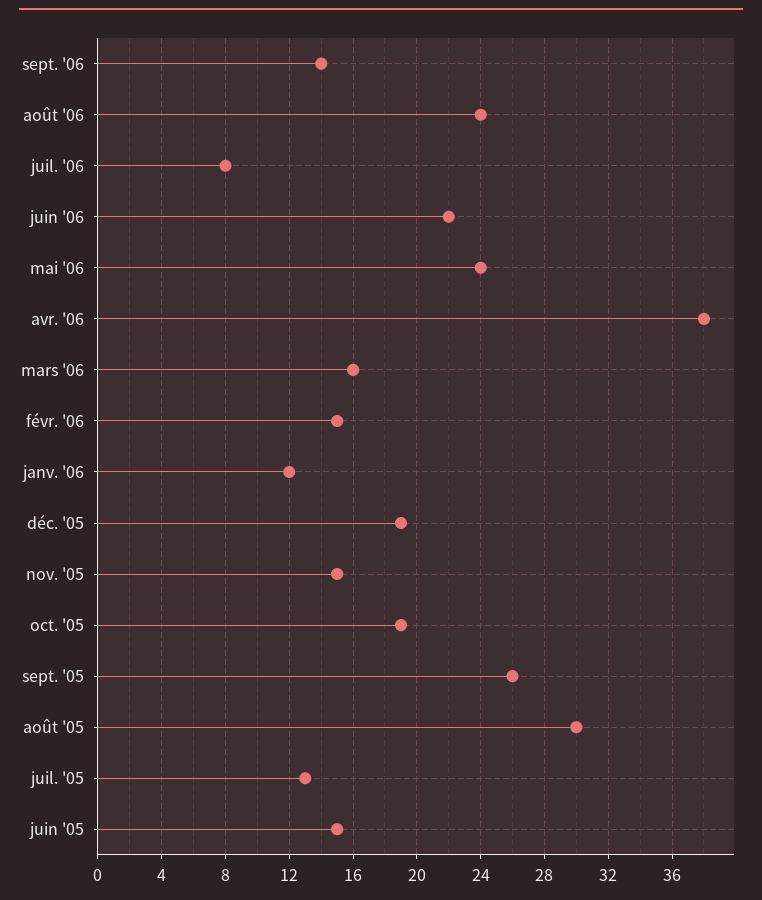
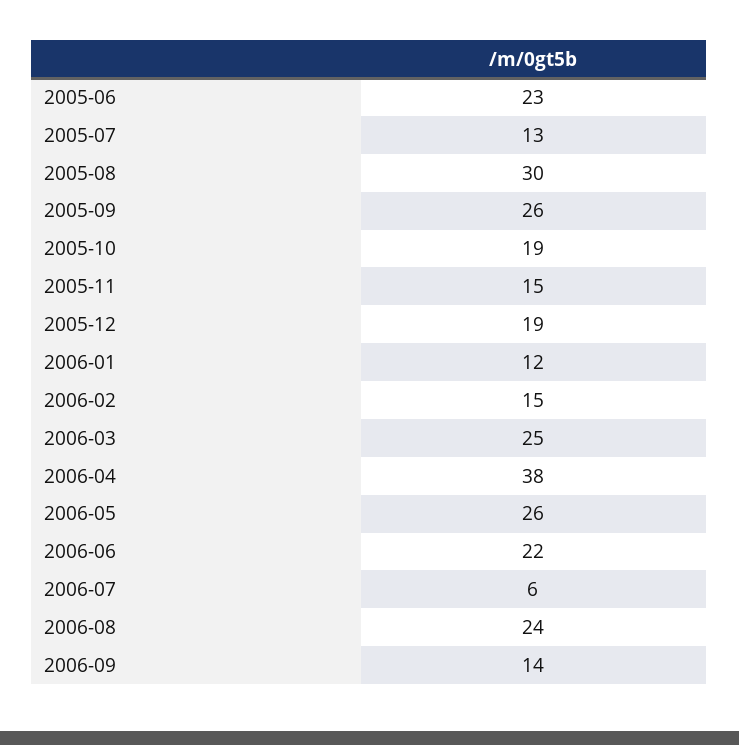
  {
    "sept. '06": 14,
    "août '06": 24,
-   "juil. '06": 8,
+   "juil. '06": 6,
    "juin '06": 22,
-   "mai '06": 24,
+   "mai '06": 26,
    "avr. '06": 38,
-   "mars '06": 16,
+   "mars '06": 25,
    "févr. '06": 15,
    "janv. '06": 12,
    "déc. '05": 19,
    "nov. '05": 15,
    "oct. '05": 19,
    "sept. '05": 26,
    "août '05": 30,
    "juil. '05": 13,
-   "juin '05": 15
+   "juin '05": 23
  }

